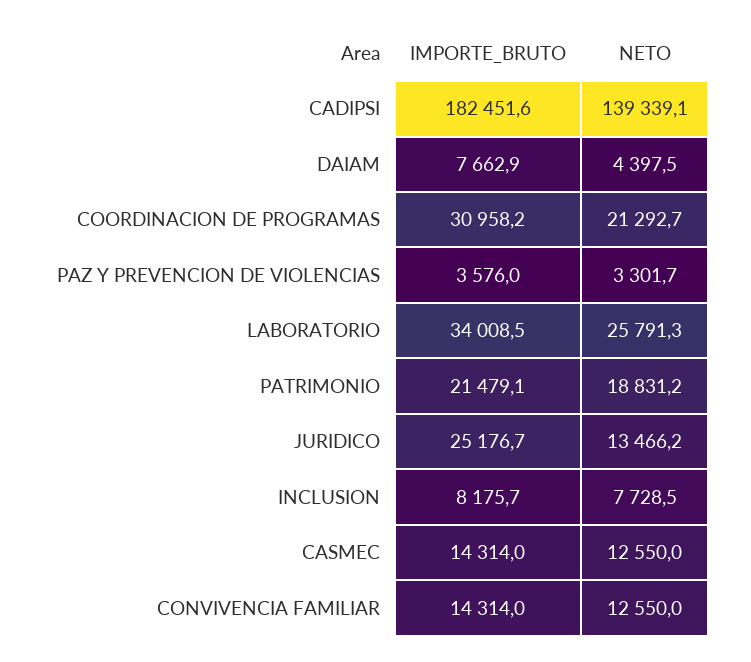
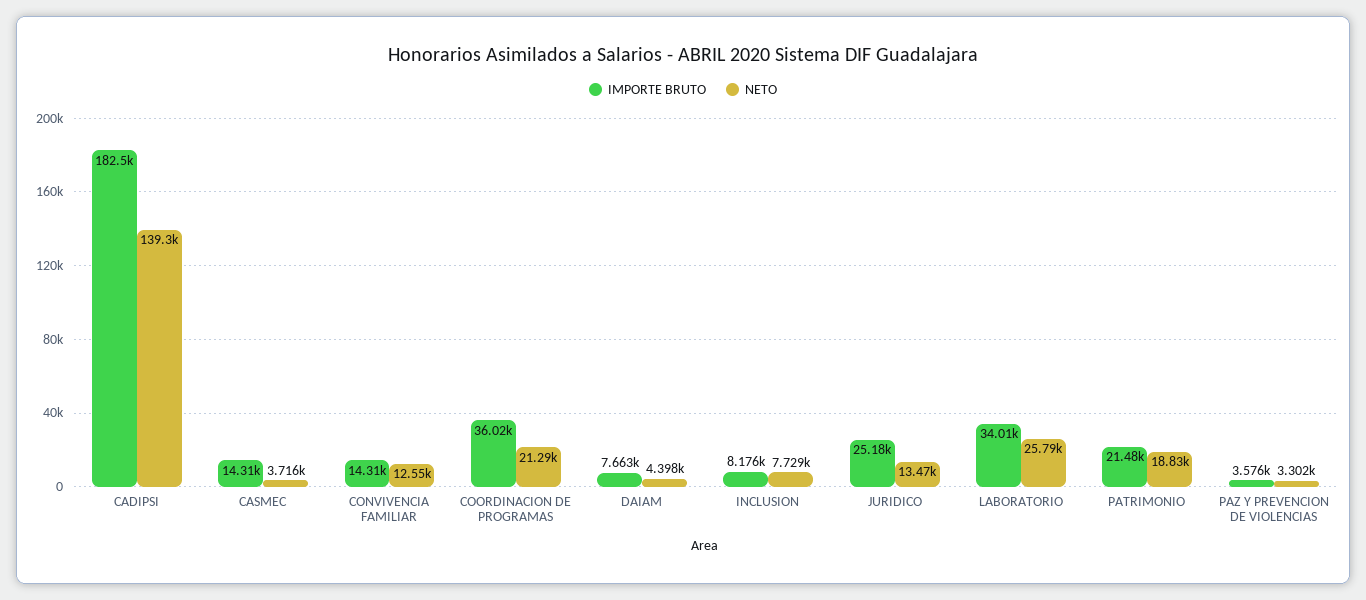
  {
    "IMPORTE_BRUTO": {
      "CADIPSI": 182451.6,
      "DAIAM": 7662.9,
-     "COORDINACION DE PROGRAMAS": 30958.2,
+     "COORDINACION DE PROGRAMAS": 36020,
      "PAZ Y PREVENCION DE VIOLENCIAS": 3576,
      "LABORATORIO": 34008.5,
      "PATRIMONIO": 21479.1,
      "JURIDICO": 25176.7,
      "INCLUSION": 8175.7,
      "CASMEC": 14314,
      "CONVIVENCIA FAMILIAR": 14314
    },
    "NETO": {
      "CADIPSI": 139339.1,
      "DAIAM": 4397.5,
      "COORDINACION DE PROGRAMAS": 21292.7,
      "PAZ Y PREVENCION DE VIOLENCIAS": 3301.7,
      "LABORATORIO": 25791.3,
      "PATRIMONIO": 18831.2,
      "JURIDICO": 13466.2,
      "INCLUSION": 7728.5,
-     "CASMEC": 12550,
+     "CASMEC": 3716,
      "CONVIVENCIA FAMILIAR": 12550
    }
  }

